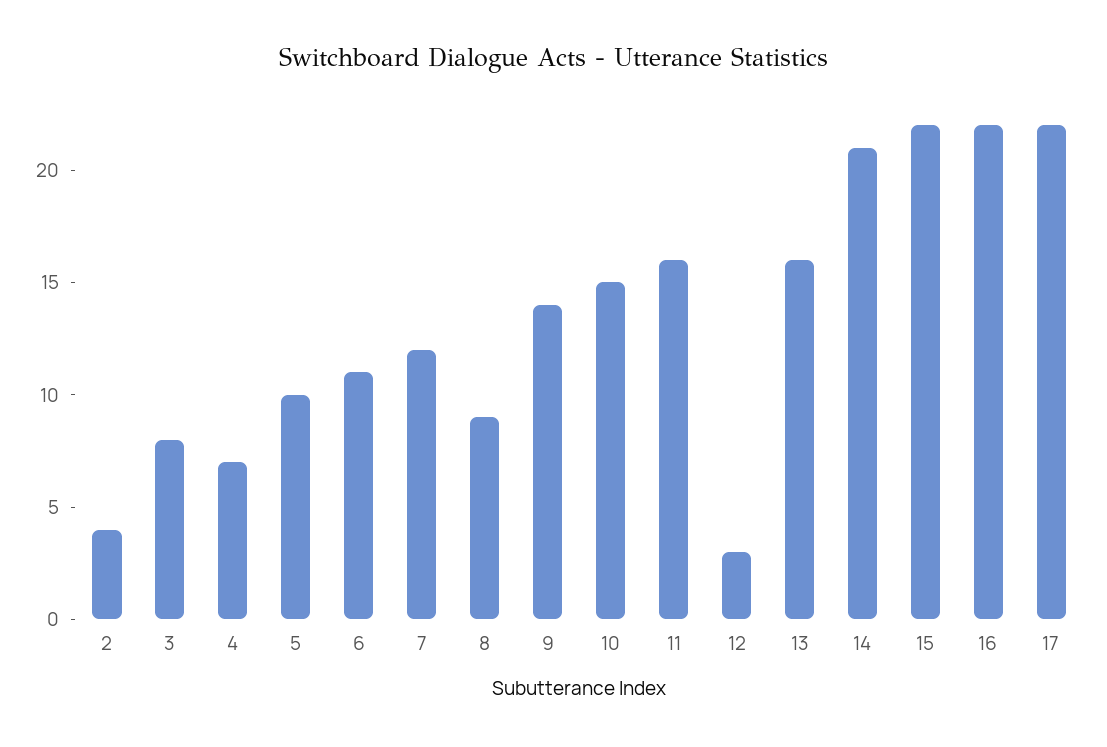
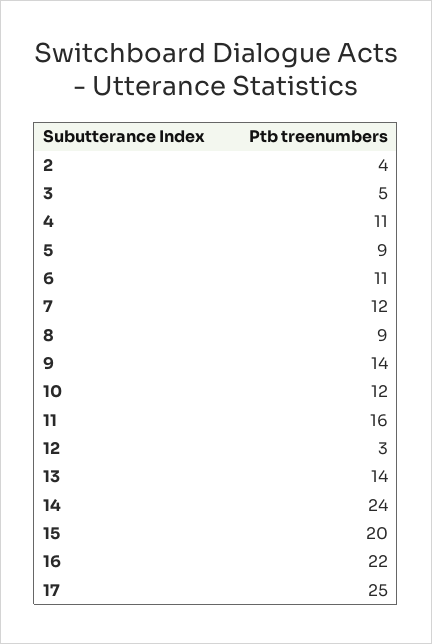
  {
    "2": 4,
-   "3": 8,
+   "3": 5,
-   "4": 7,
+   "4": 11,
-   "5": 10,
+   "5": 9,
    "6": 11,
    "7": 12,
    "8": 9,
    "9": 14,
-   "10": 15,
+   "10": 12,
    "11": 16,
    "12": 3,
-   "13": 16,
+   "13": 14,
-   "14": 21,
+   "14": 24,
-   "15": 22,
+   "15": 20,
    "16": 22,
-   "17": 22
+   "17": 25
  }

